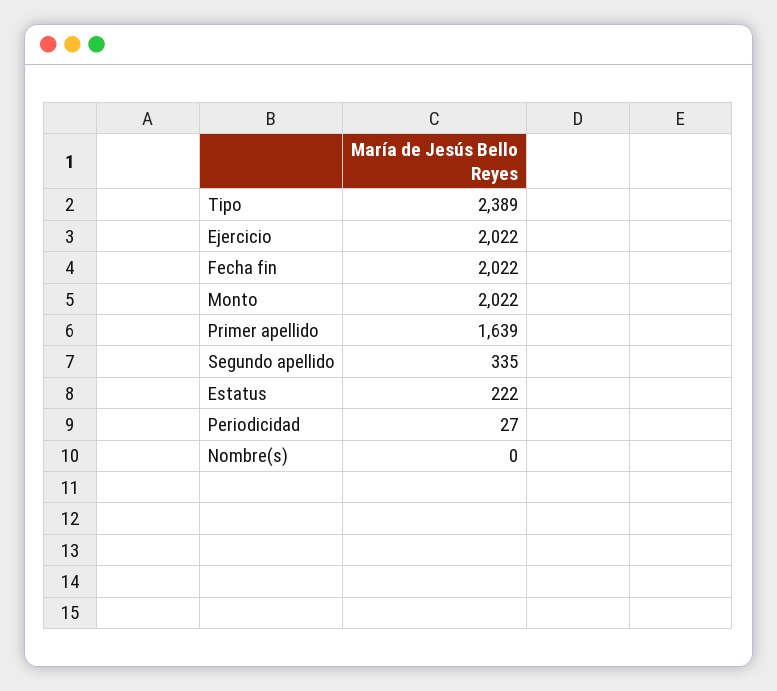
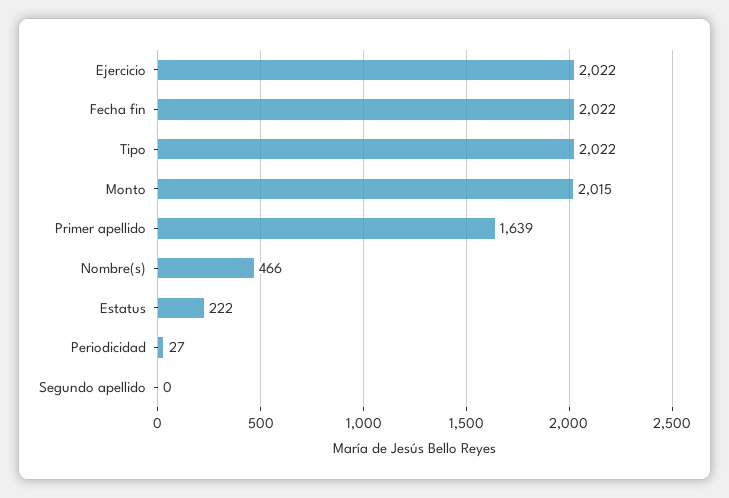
  {
-   "Tipo": 2389,
+   "Tipo": 2022,
    "Ejercicio": 2022,
    "Fecha fin": 2022,
-   "Monto": 2022,
+   "Monto": 2015,
    "Primer apellido": 1639,
-   "Segundo apellido": 335,
+   "Segundo apellido": 0,
    "Estatus": 222,
    "Periodicidad": 27,
-   "Nombre(s)": 0
+   "Nombre(s)": 466
  }

